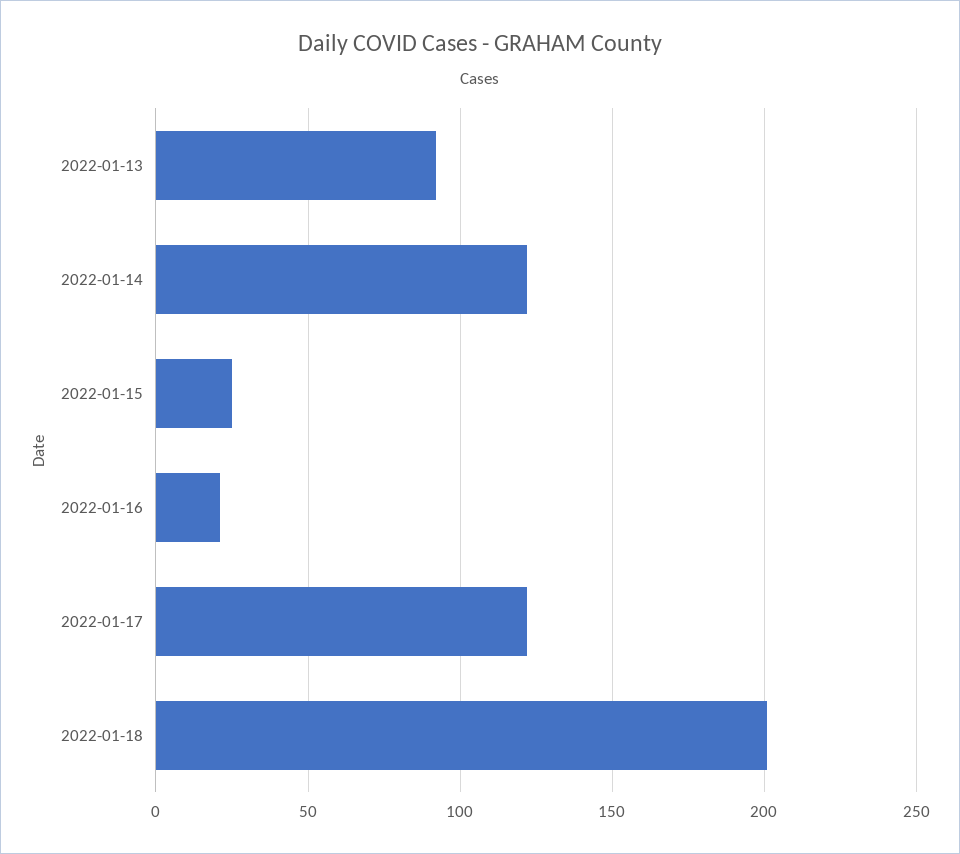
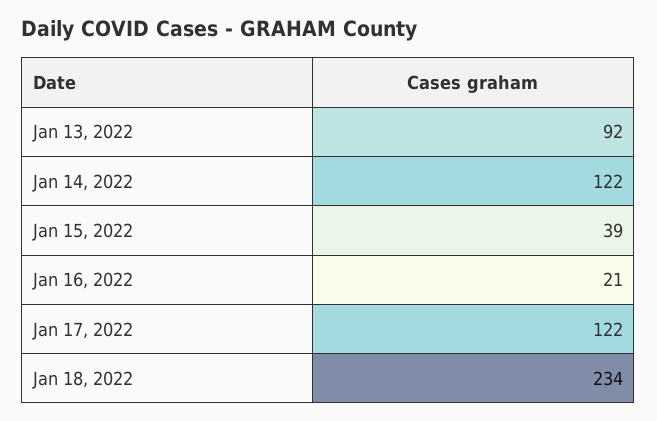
  {
    "2022-01-13": 92,
    "2022-01-14": 122,
-   "2022-01-15": 25,
+   "2022-01-15": 39,
    "2022-01-16": 21,
    "2022-01-17": 122,
-   "2022-01-18": 200
+   "2022-01-18": 234
  }

